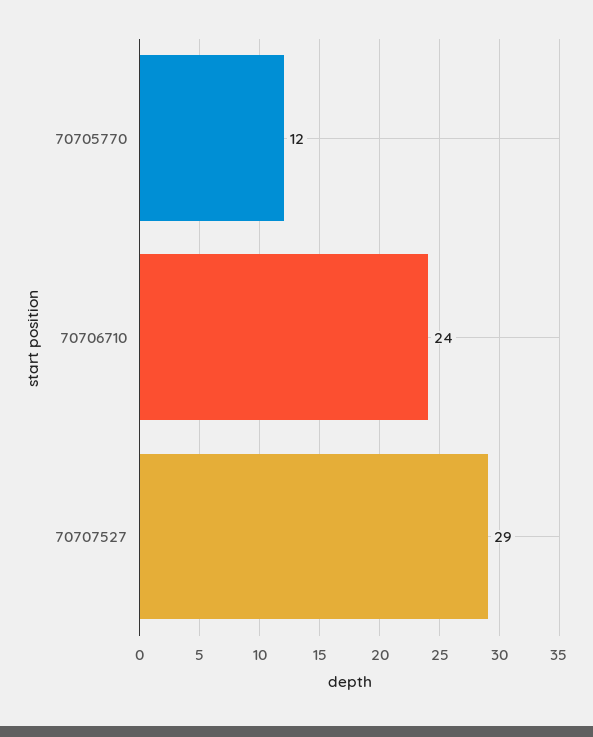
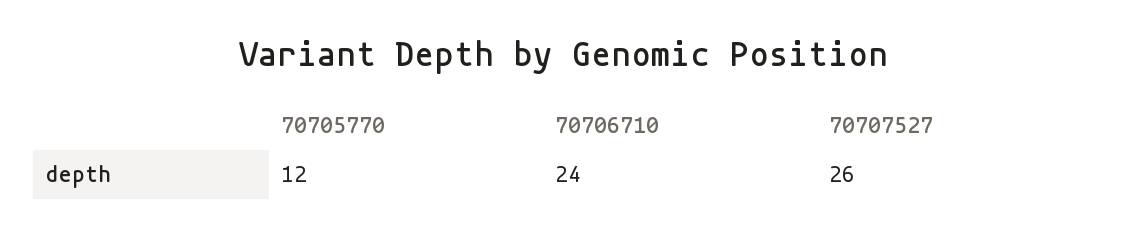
  {
    "70705770": 12,
    "70706710": 24,
-   "70707527": 29
+   "70707527": 26
  }

